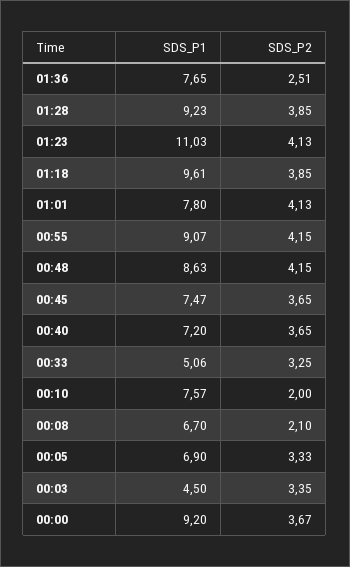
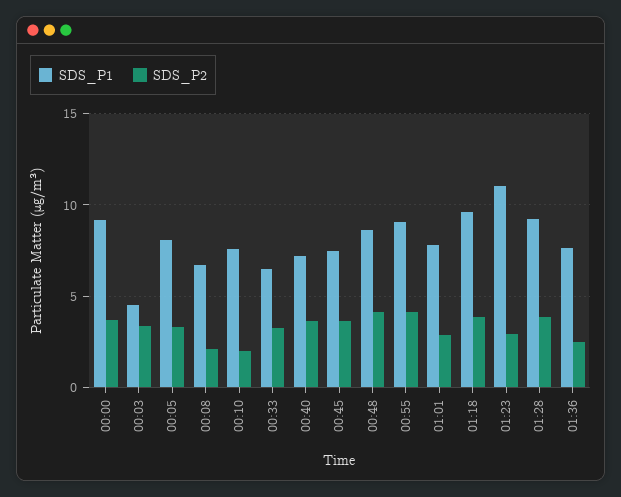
  {
    "SDS_P1": {
      "01:36": 7.65,
      "01:28": 9.23,
      "01:23": 11.03,
      "01:18": 9.61,
      "01:01": 7.8,
      "00:55": 9.07,
      "00:48": 8.63,
      "00:45": 7.47,
      "00:40": 7.2,
-     "00:33": 5.06,
+     "00:33": 6.5,
      "00:10": 7.57,
      "00:08": 6.7,
-     "00:05": 6.9,
+     "00:05": 8,
      "00:03": 4.5,
      "00:00": 9.2
    },
    "SDS_P2": {
      "01:36": 2.51,
      "01:28": 3.85,
-     "01:23": 4.13,
+     "01:23": 3,
      "01:18": 3.85,
-     "01:01": 4.13,
+     "01:01": 3,
      "00:55": 4.15,
      "00:48": 4.15,
      "00:45": 3.65,
      "00:40": 3.65,
      "00:33": 3.25,
      "00:10": 2,
      "00:08": 2.1,
      "00:05": 3.33,
      "00:03": 3.35,
      "00:00": 3.67
    }
  }

